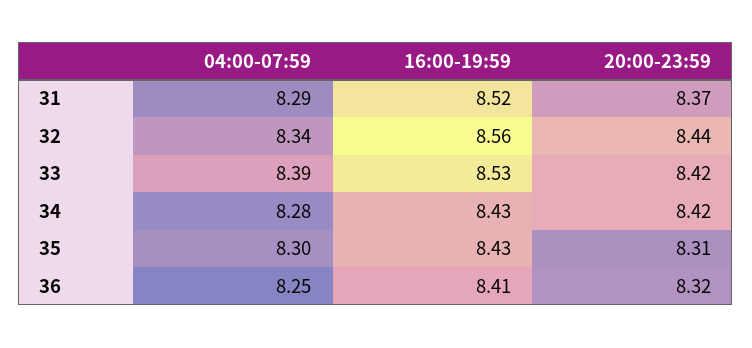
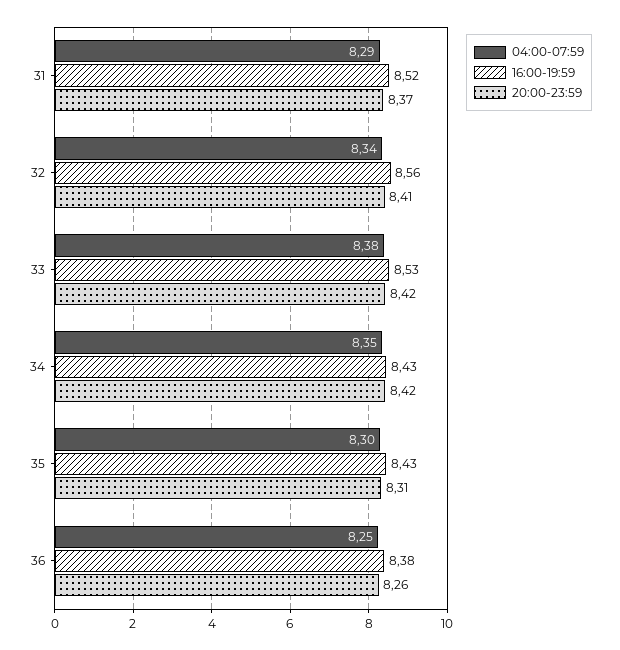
  {
    "04:00-07:59": {
      "31": 8.29,
      "32": 8.34,
-     "33": 8.39,
+     "33": 8.38,
-     "34": 8.28,
+     "34": 8.35,
      "35": 8.3,
      "36": 8.25
    },
    "16:00-19:59": {
      "31": 8.52,
      "32": 8.56,
      "33": 8.53,
      "34": 8.43,
      "35": 8.43,
-     "36": 8.41
+     "36": 8.38
    },
    "20:00-23:59": {
      "31": 8.37,
-     "32": 8.44,
+     "32": 8.41,
      "33": 8.42,
      "34": 8.42,
      "35": 8.31,
-     "36": 8.32
+     "36": 8.26
    }
  }

